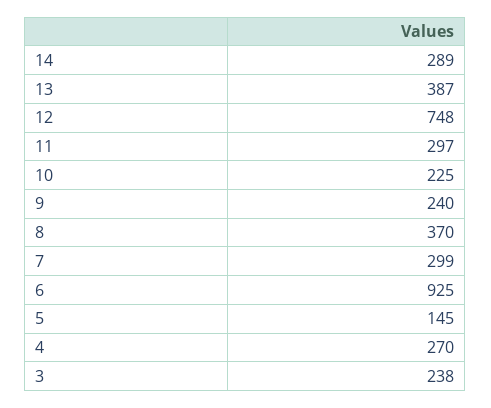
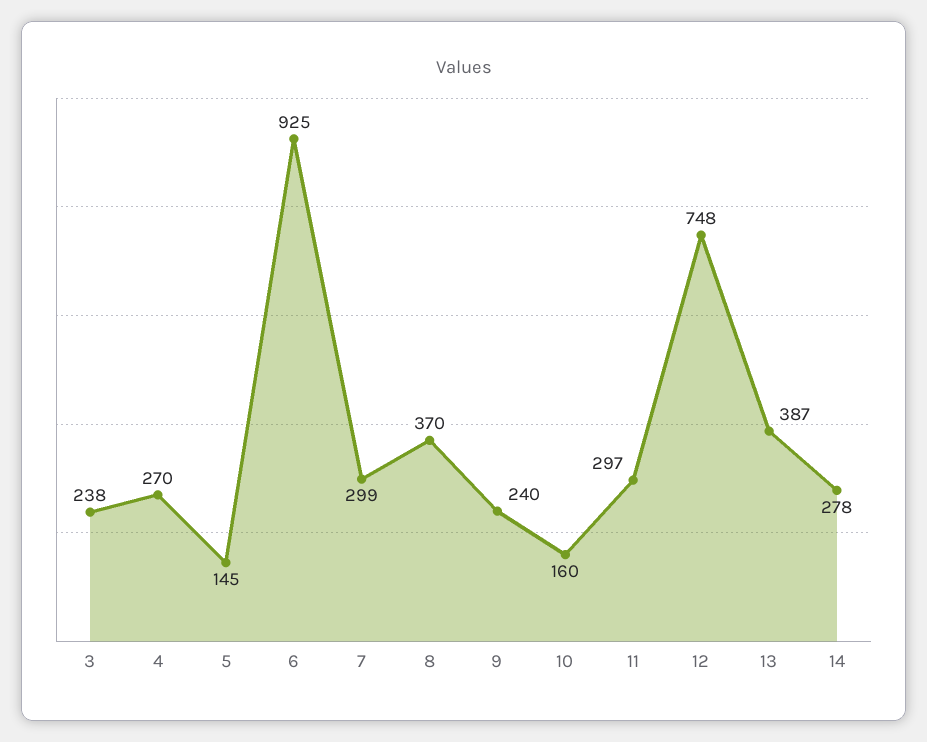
  {
-   "14": 289,
+   "14": 278,
    "13": 387,
    "12": 748,
    "11": 297,
-   "10": 225,
+   "10": 160,
    "9": 240,
    "8": 370,
    "7": 299,
    "6": 925,
    "5": 145,
    "4": 270,
    "3": 238
  }

